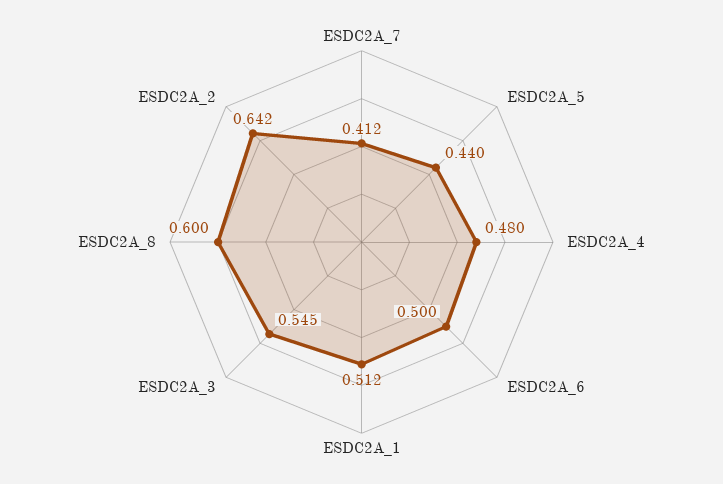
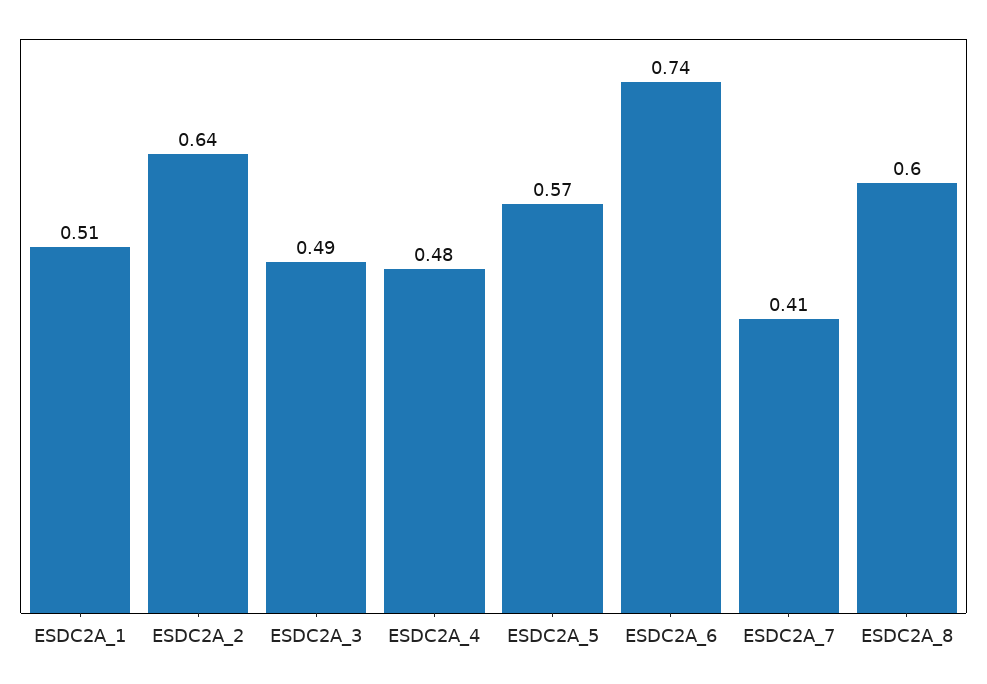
  {
    "ESDC2A_7": 0.412,
-   "ESDC2A_5": 0.44,
+   "ESDC2A_5": 0.57,
    "ESDC2A_4": 0.48,
-   "ESDC2A_6": 0.5,
+   "ESDC2A_6": 0.74,
    "ESDC2A_1": 0.512,
-   "ESDC2A_3": 0.545,
+   "ESDC2A_3": 0.49,
    "ESDC2A_8": 0.6,
    "ESDC2A_2": 0.642
  }

